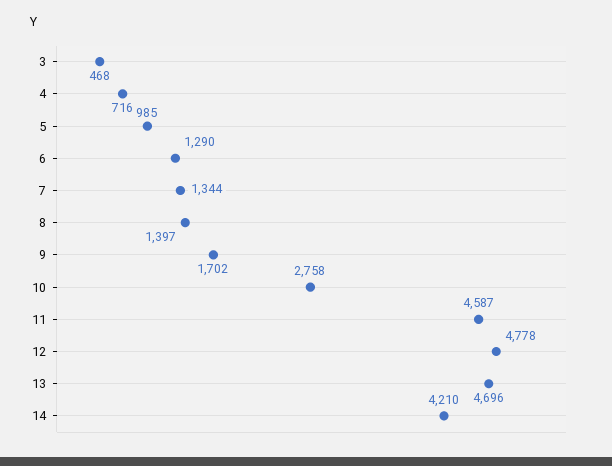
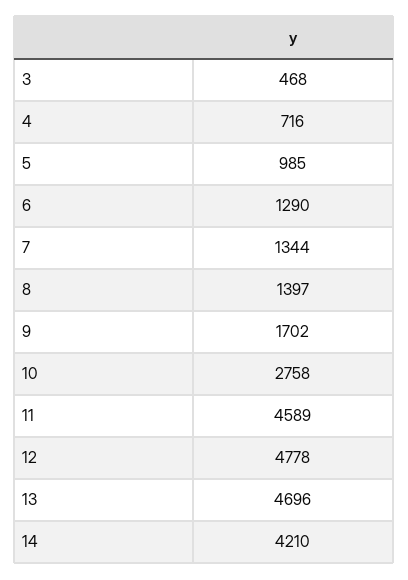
  {
    "3": 468,
    "4": 716,
    "5": 985,
    "6": 1290,
    "7": 1344,
    "8": 1397,
    "9": 1702,
    "10": 2758,
-   "11": 4587,
+   "11": 4589,
    "12": 4778,
    "13": 4696,
    "14": 4210
  }

